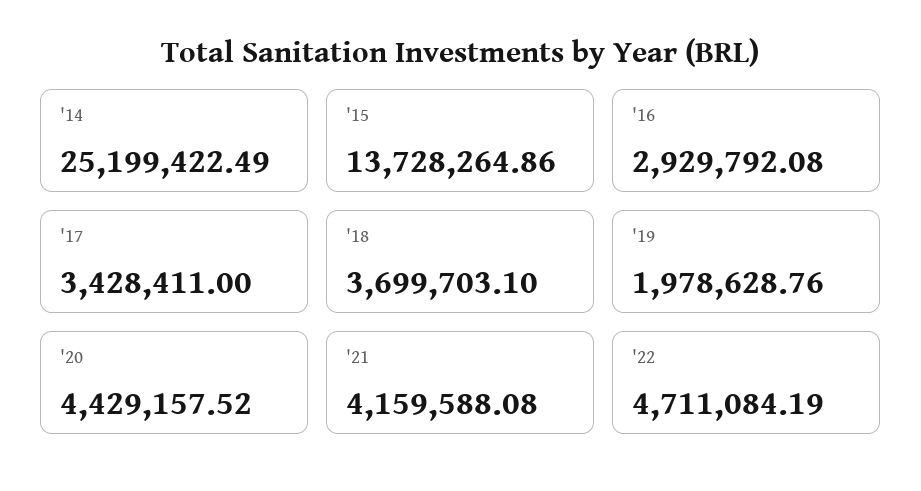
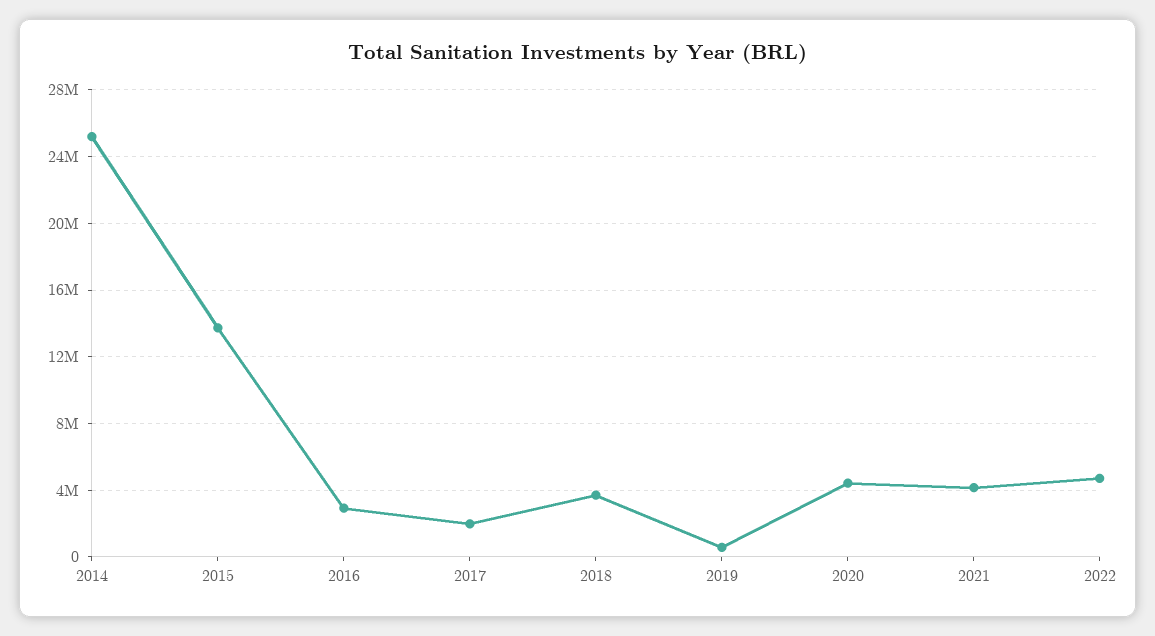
  {
    "'14": 25199422.49,
    "'15": 13728264.86,
    "'16": 2929792.08,
-   "'17": 3428411,
+   "'17": 2000000,
    "'18": 3699703.1,
-   "'19": 1978628.76,
+   "'19": 500000,
    "'20": 4429157.52,
    "'21": 4159588.08,
    "'22": 4711084.19
  }

